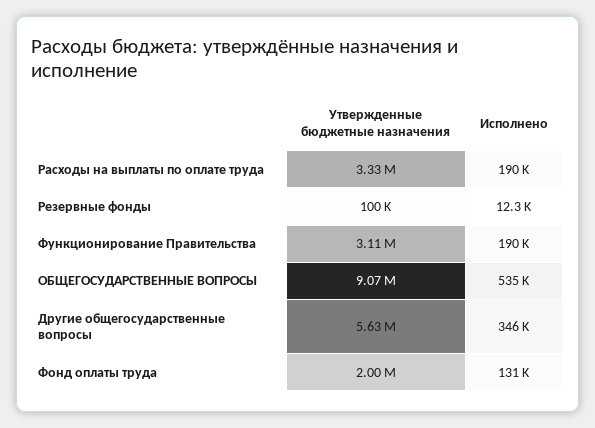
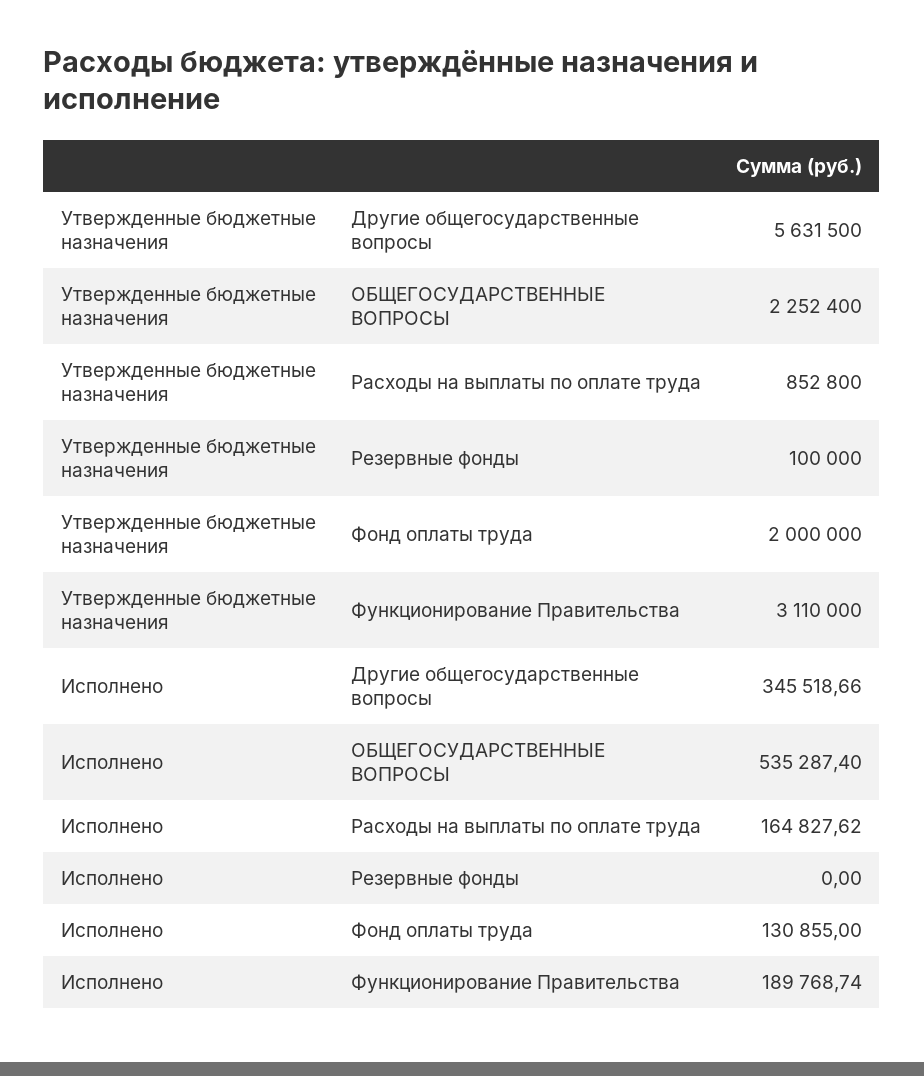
  {
    "Утвержденные бюджетные назначения": {
-     "Расходы на выплаты по оплате труда": 3330000,
+     "Расходы на выплаты по оплате труда": 852800,
      "Резервные фонды": 100000,
      "Функционирование Правительства": 3110000,
-     "ОБЩЕГОСУДАРСТВЕННЫЕ ВОПРОСЫ": 9070000,
+     "ОБЩЕГОСУДАРСТВЕННЫЕ ВОПРОСЫ": 2252400,
      "Другие общегосударственные вопросы": 5631500,
      "Фонд оплаты труда": 2000000
    },
    "Исполнено": {
-     "Расходы на выплаты по оплате труда": 190000,
+     "Расходы на выплаты по оплате труда": 164827.62,
-     "Резервные фонды": 12300,
+     "Резервные фонды": 0,
      "Функционирование Правительства": 189768.74,
      "ОБЩЕГОСУДАРСТВЕННЫЕ ВОПРОСЫ": 535287.4,
      "Другие общегосударственные вопросы": 345518.66,
      "Фонд оплаты труда": 130855
    }
  }

